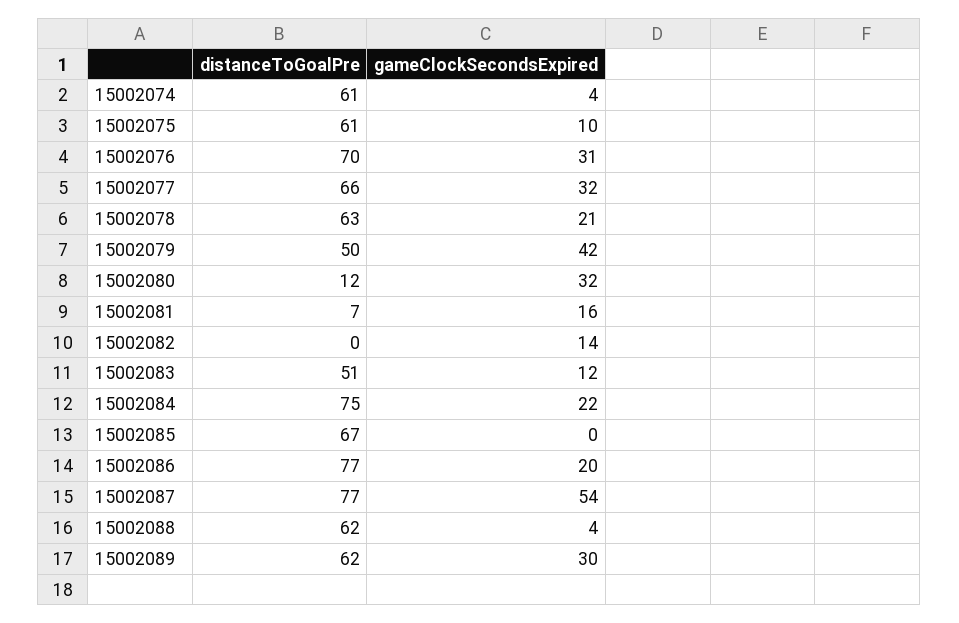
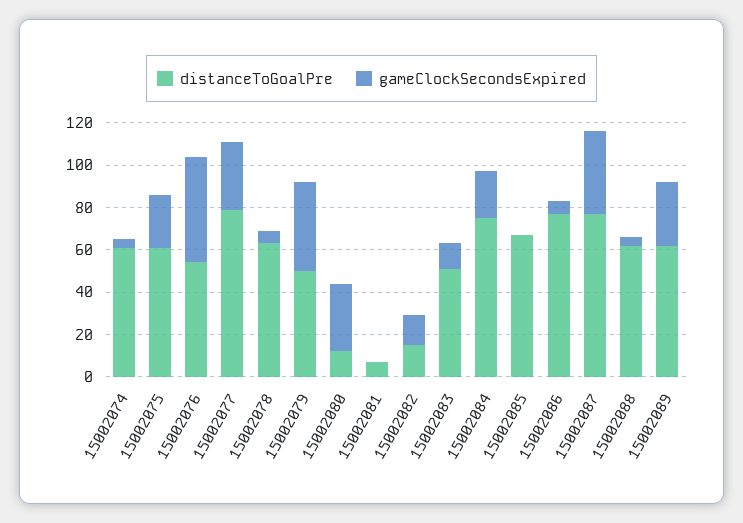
  {
    "distanceToGoalPre": {
      "15002074": 61,
      "15002075": 61,
-     "15002076": 70,
+     "15002076": 55,
-     "15002077": 66,
+     "15002077": 80,
      "15002078": 63,
      "15002079": 50,
      "15002080": 12,
      "15002081": 7,
-     "15002082": 0,
+     "15002082": 15,
      "15002083": 51,
      "15002084": 75,
      "15002085": 67,
      "15002086": 77,
      "15002087": 77,
      "15002088": 62,
      "15002089": 62
    },
    "gameClockSecondsExpired": {
      "15002074": 4,
-     "15002075": 10,
+     "15002075": 25,
-     "15002076": 31,
+     "15002076": 50,
      "15002077": 32,
-     "15002078": 21,
+     "15002078": 5,
      "15002079": 42,
      "15002080": 32,
-     "15002081": 16,
+     "15002081": 0,
      "15002082": 14,
      "15002083": 12,
      "15002084": 22,
      "15002085": 0,
-     "15002086": 20,
+     "15002086": 5,
-     "15002087": 54,
+     "15002087": 40,
      "15002088": 4,
      "15002089": 30
    }
  }

